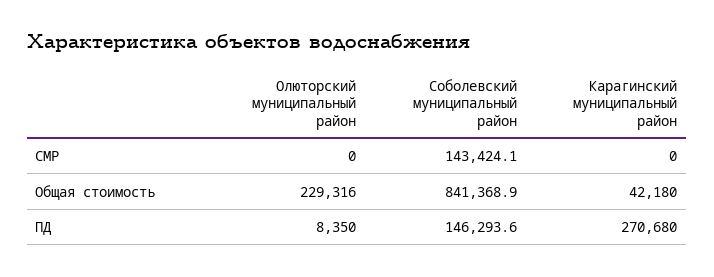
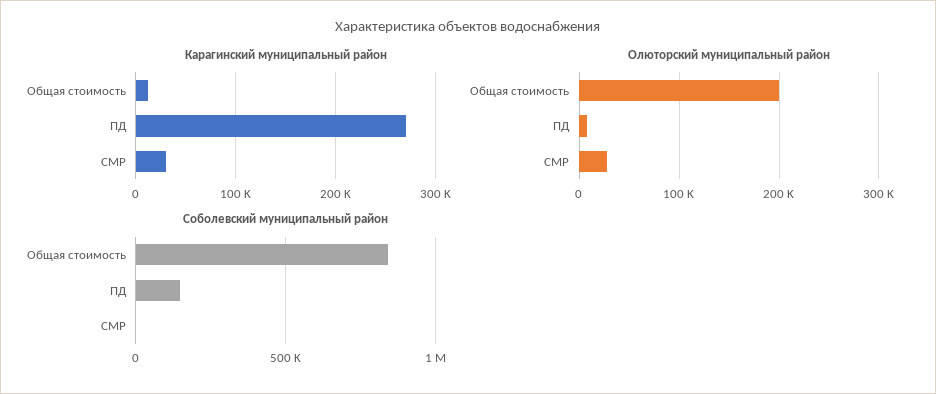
  {
    "Олюторский муниципальный район": {
-     "СМР": 0,
+     "СМР": 30000,
-     "Общая стоимость": 229316,
+     "Общая стоимость": 200000,
      "ПД": 8350
    },
    "Соболевский муниципальный район": {
-     "СМР": 143424.1,
+     "СМР": 0,
      "Общая стоимость": 841368.9,
      "ПД": 146293.6
    },
    "Карагинский муниципальный район": {
-     "СМР": 0,
+     "СМР": 30000,
-     "Общая стоимость": 42180,
+     "Общая стоимость": 10000,
      "ПД": 270680
    }
  }

